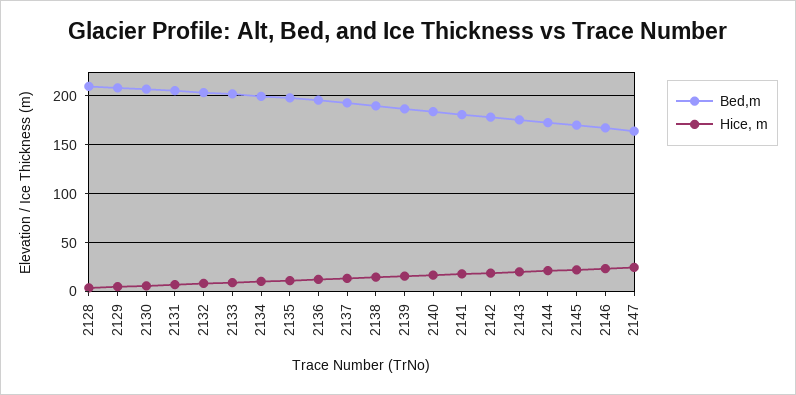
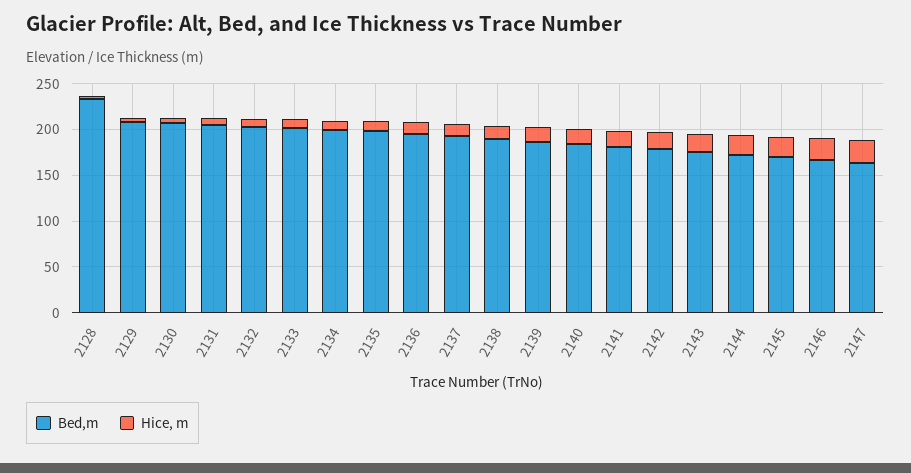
  {
    "Bed,m": {
-     "2128": 210,
+     "2128": 230,
      "2129": 210,
      "2130": 210,
      "2131": 210,
      "2132": 200,
      "2133": 200,
      "2134": 200,
      "2135": 200,
      "2136": 200,
      "2137": 190,
      "2138": 190,
      "2139": 190,
      "2140": 180,
      "2141": 180,
      "2142": 180,
      "2143": 180,
      "2144": 170,
      "2145": 170,
      "2146": 170,
      "2147": 160
    },
    "Hice, m": {
      "2128": 0,
      "2129": 10,
      "2130": 10,
      "2131": 10,
      "2132": 10,
      "2133": 10,
      "2134": 10,
      "2135": 10,
      "2136": 10,
      "2137": 10,
      "2138": 10,
      "2139": 20,
      "2140": 20,
      "2141": 20,
      "2142": 20,
      "2143": 20,
      "2144": 20,
      "2145": 20,
      "2146": 20,
      "2147": 20
    }
  }

